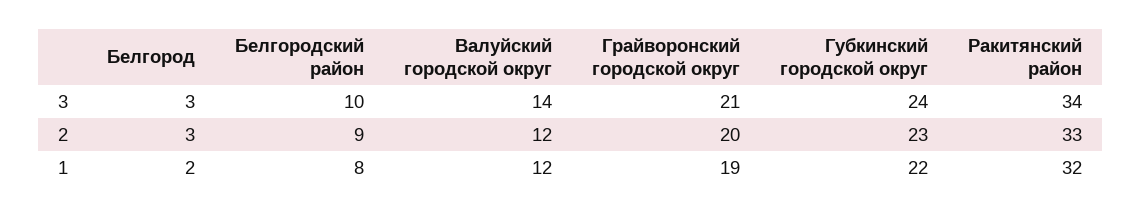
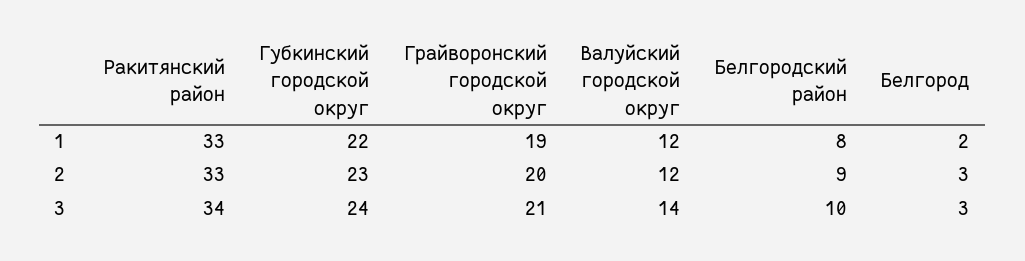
  {
    "Белгород": {
      "3": 3,
      "2": 3,
      "1": 2
    },
    "Белгородский район": {
      "3": 10,
      "2": 9,
      "1": 8
    },
    "Валуйский городской округ": {
      "3": 14,
      "2": 12,
      "1": 12
    },
    "Грайворонский городской округ": {
      "3": 21,
      "2": 20,
      "1": 19
    },
    "Губкинский городской округ": {
      "3": 24,
      "2": 23,
      "1": 22
    },
    "Ракитянский район": {
      "3": 34,
      "2": 33,
-     "1": 32
+     "1": 33
    }
  }

